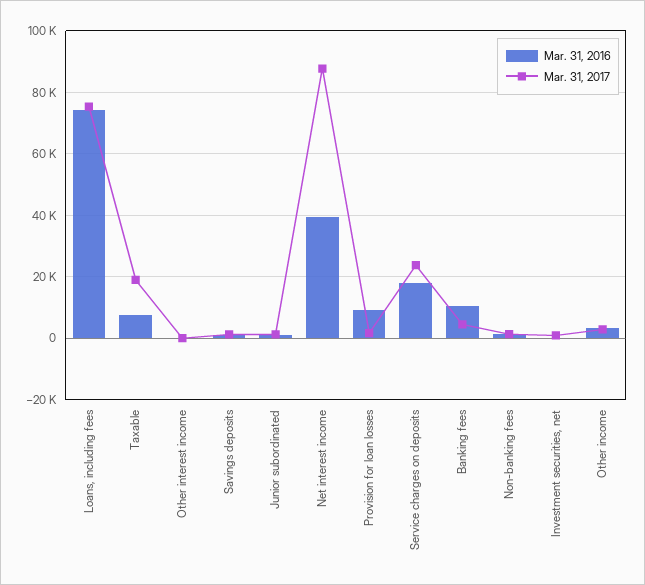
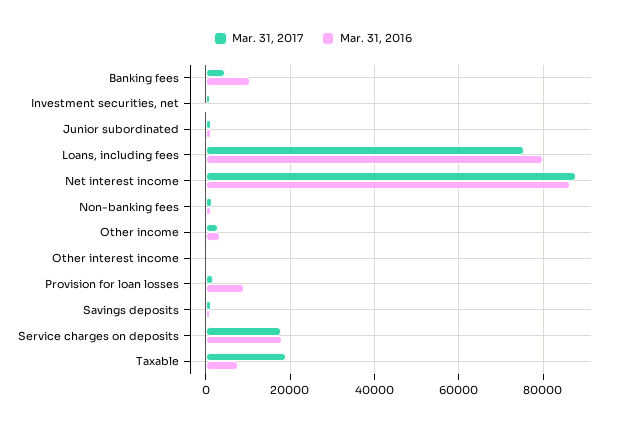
  {
    "Mar. 31, 2016": {
-     "Loans, including fees": 74000,
+     "Loans, including fees": 80000,
      "Taxable": 8000,
      "Other interest income": 0,
      "Savings deposits": 0,
      "Junior subordinated": 2000,
-     "Net interest income": 40000,
+     "Net interest income": 86000,
      "Provision for loan losses": 10000,
      "Service charges on deposits": 18000,
      "Banking fees": 10000,
      "Non-banking fees": 2000,
      "Investment securities, net": 0,
      "Other income": 4000
    },
    "Mar. 31, 2017": {
      "Loans, including fees": 76000,
      "Taxable": 20000,
      "Other interest income": 0,
      "Savings deposits": 2000,
      "Junior subordinated": 2000,
      "Net interest income": 88000,
      "Provision for loan losses": 2000,
-     "Service charges on deposits": 24000,
+     "Service charges on deposits": 18000,
      "Banking fees": 4000,
      "Non-banking fees": 2000,
      "Investment securities, net": 0,
      "Other income": 2000
    }
  }

